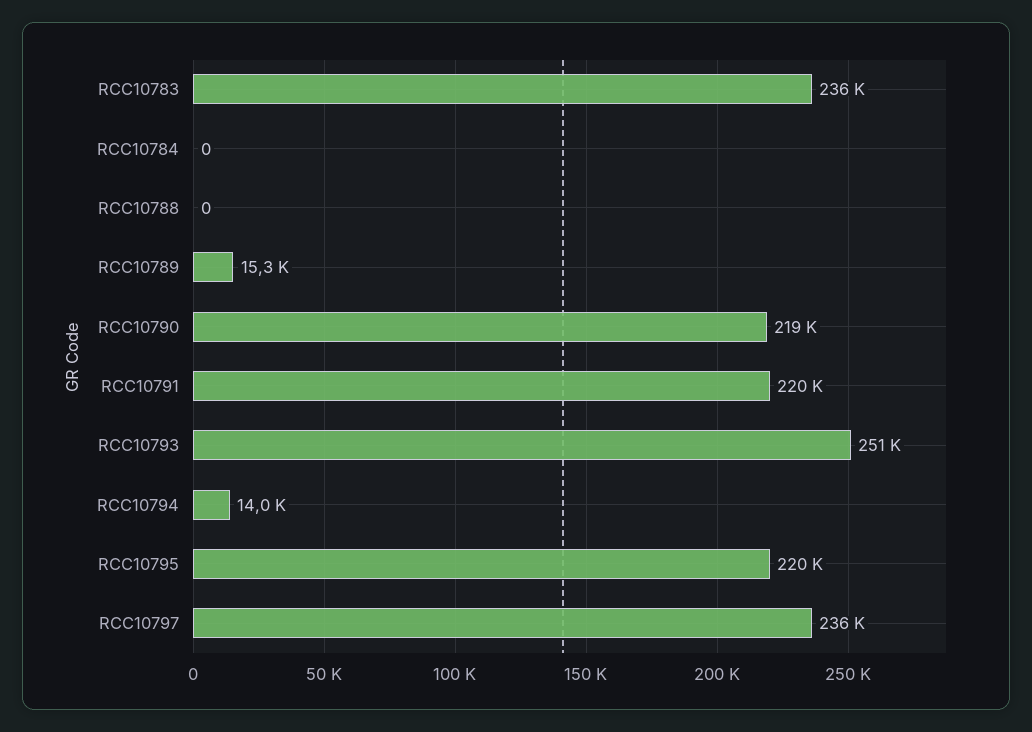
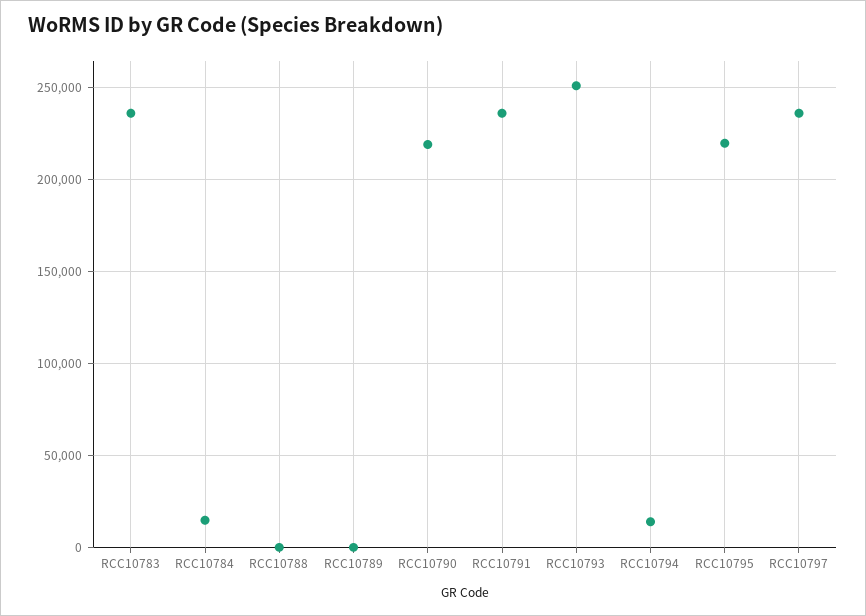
  {
    "RCC10783": 236000,
-   "RCC10784": 0,
+   "RCC10784": 15000,
    "RCC10788": 0,
-   "RCC10789": 15300,
+   "RCC10789": 0,
    "RCC10790": 219000,
-   "RCC10791": 220000,
+   "RCC10791": 235000,
    "RCC10793": 251000,
    "RCC10794": 14000,
    "RCC10795": 220000,
    "RCC10797": 236000
  }

